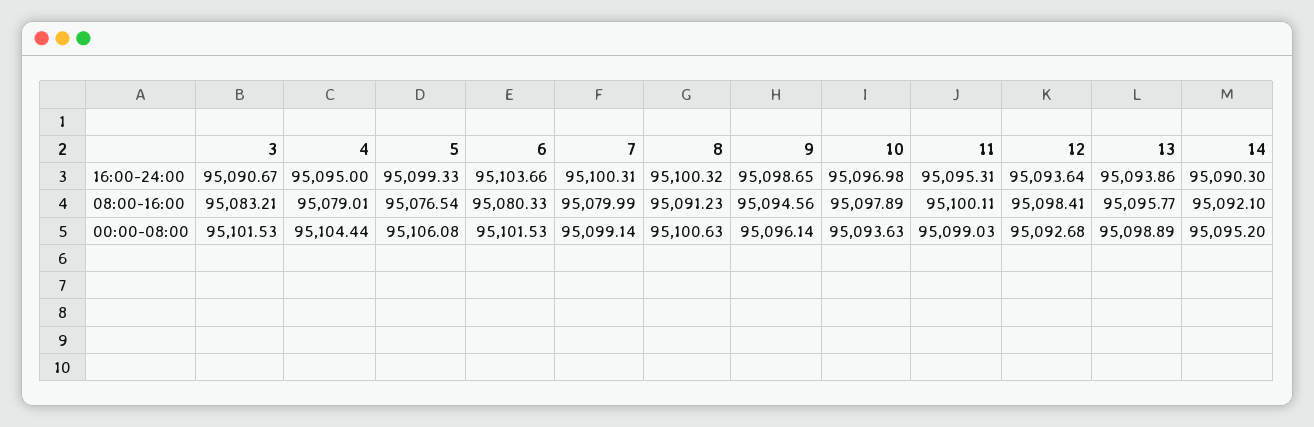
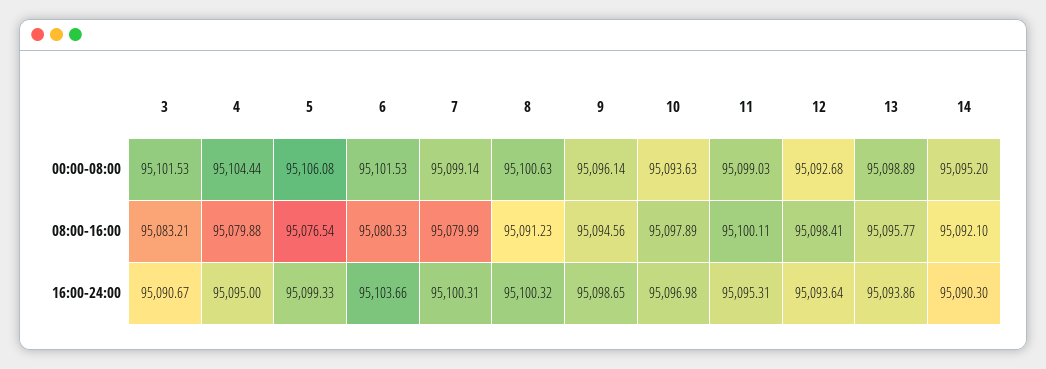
  {
    "3": {
      "16:00-24:00": 95090.67,
      "08:00-16:00": 95083.21,
      "00:00-08:00": 95101.53
    },
    "4": {
      "16:00-24:00": 95095,
-     "08:00-16:00": 95079.01,
+     "08:00-16:00": 95079.88,
      "00:00-08:00": 95104.44
    },
    "5": {
      "16:00-24:00": 95099.33,
      "08:00-16:00": 95076.54,
      "00:00-08:00": 95106.08
    },
    "6": {
      "16:00-24:00": 95103.66,
      "08:00-16:00": 95080.33,
      "00:00-08:00": 95101.53
    },
    "7": {
      "16:00-24:00": 95100.31,
      "08:00-16:00": 95079.99,
      "00:00-08:00": 95099.14
    },
    "8": {
      "16:00-24:00": 95100.32,
      "08:00-16:00": 95091.23,
      "00:00-08:00": 95100.63
    },
    "9": {
      "16:00-24:00": 95098.65,
      "08:00-16:00": 95094.56,
      "00:00-08:00": 95096.14
    },
    "10": {
      "16:00-24:00": 95096.98,
      "08:00-16:00": 95097.89,
      "00:00-08:00": 95093.63
    },
    "11": {
      "16:00-24:00": 95095.31,
      "08:00-16:00": 95100.11,
      "00:00-08:00": 95099.03
    },
    "12": {
      "16:00-24:00": 95093.64,
      "08:00-16:00": 95098.41,
      "00:00-08:00": 95092.68
    },
    "13": {
      "16:00-24:00": 95093.86,
      "08:00-16:00": 95095.77,
      "00:00-08:00": 95098.89
    },
    "14": {
      "16:00-24:00": 95090.3,
      "08:00-16:00": 95092.1,
      "00:00-08:00": 95095.2
    }
  }

